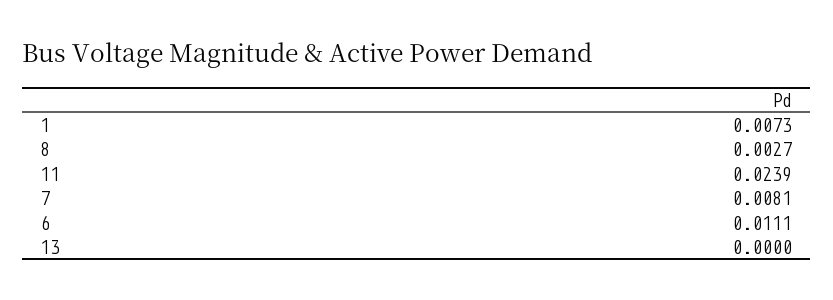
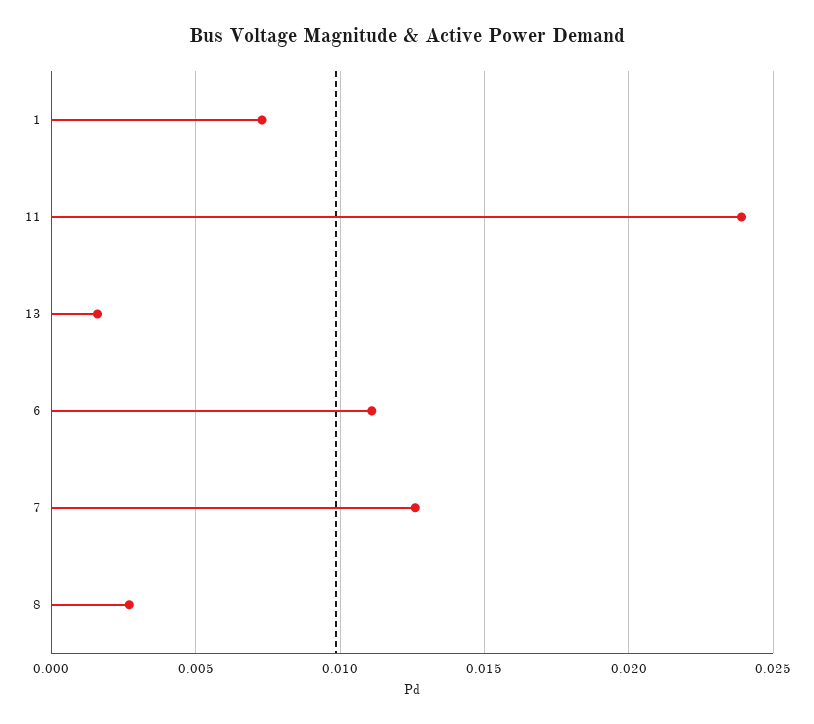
  {
    "1": 0.0073,
    "8": 0.0027,
    "11": 0.0239,
-   "7": 0.0081,
+   "7": 0.0125,
    "6": 0.0111,
-   "13": 0
+   "13": 0.0015
  }

